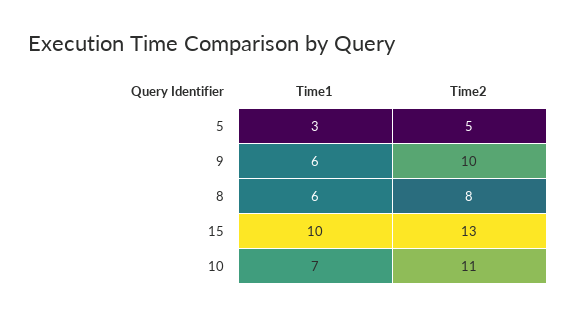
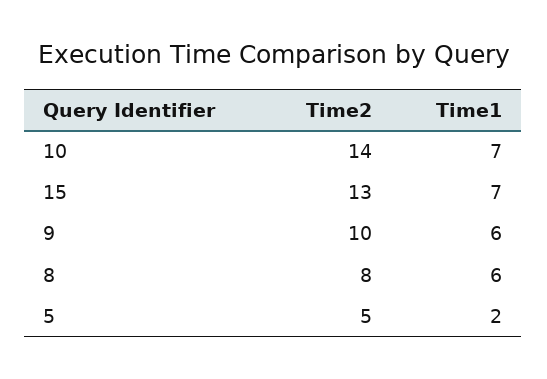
  {
    "Time1": {
-     "5": 3,
+     "5": 2,
      "9": 6,
      "8": 6,
-     "15": 10,
+     "15": 7,
      "10": 7
    },
    "Time2": {
      "5": 5,
      "9": 10,
      "8": 8,
      "15": 13,
-     "10": 11
+     "10": 14
    }
  }

